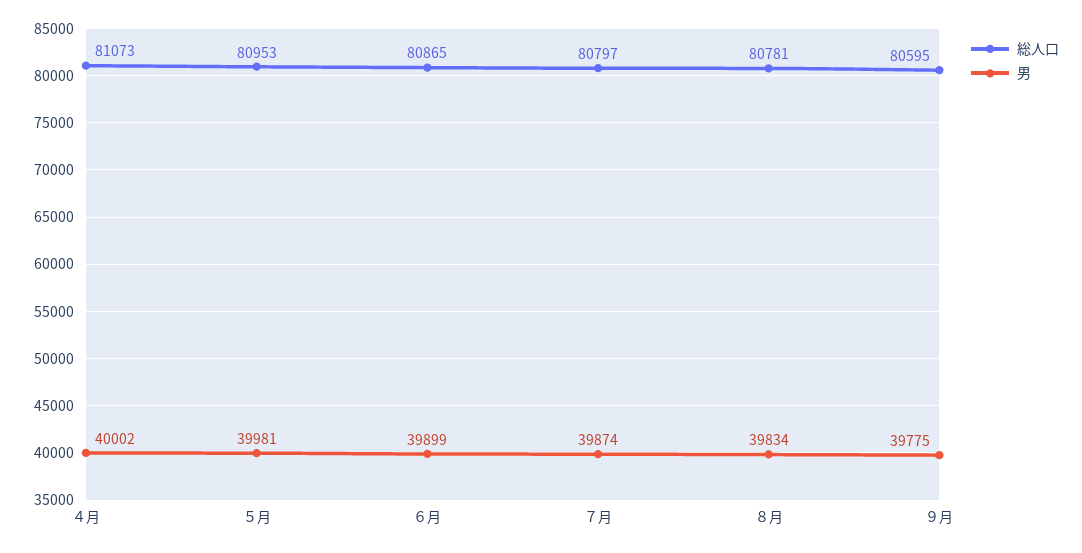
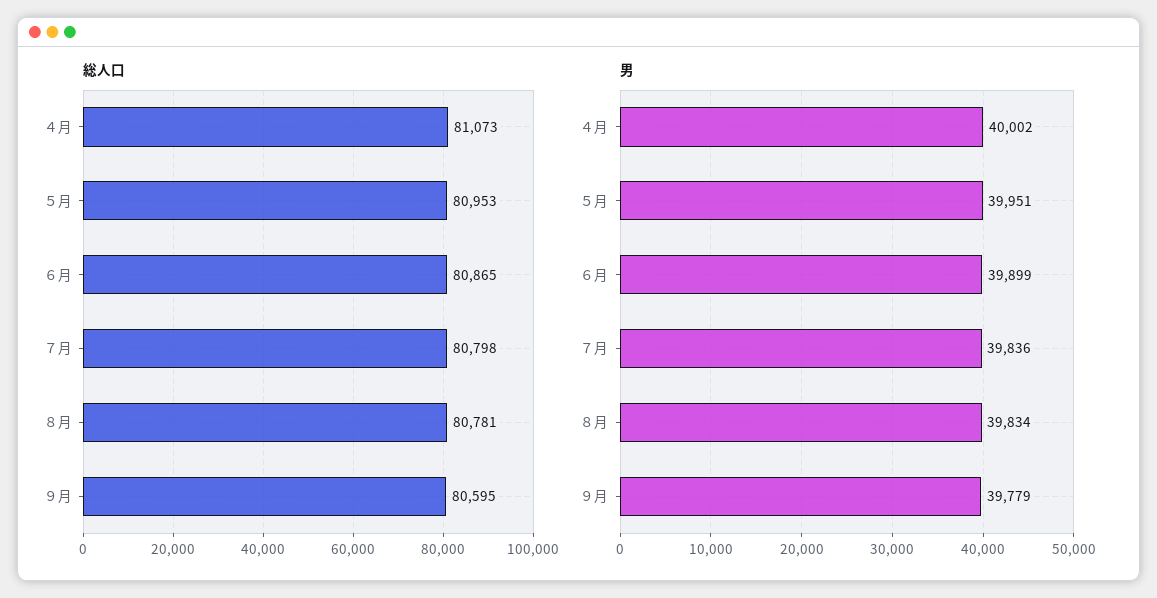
  {
    "総人口": {
      "４月": 81073,
      "５月": 80953,
      "６月": 80865,
-     "７月": 80797,
+     "７月": 80798,
      "８月": 80781,
      "９月": 80595
    },
    "男": {
      "４月": 40002,
-     "５月": 39981,
+     "５月": 39951,
      "６月": 39899,
-     "７月": 39874,
+     "７月": 39836,
      "８月": 39834,
-     "９月": 39775
+     "９月": 39779
    }
  }

